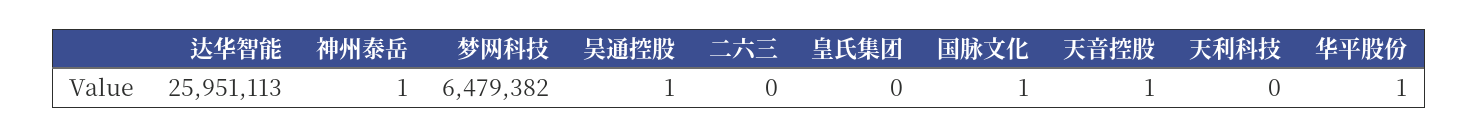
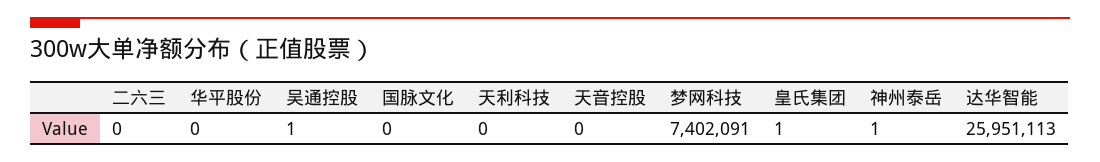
  {
    "达华智能": 25951113,
    "神州泰岳": 1,
-   "梦网科技": 6479382,
+   "梦网科技": 7402091,
    "吴通控股": 1,
    "二六三": 0,
-   "皇氏集团": 0,
+   "皇氏集团": 1,
-   "国脉文化": 1,
+   "国脉文化": 0,
-   "天音控股": 1,
+   "天音控股": 0,
    "天利科技": 0,
-   "华平股份": 1
+   "华平股份": 0
  }

